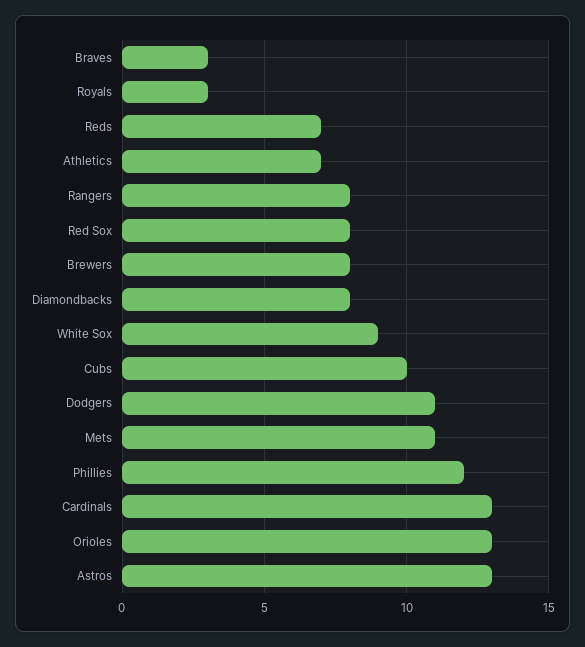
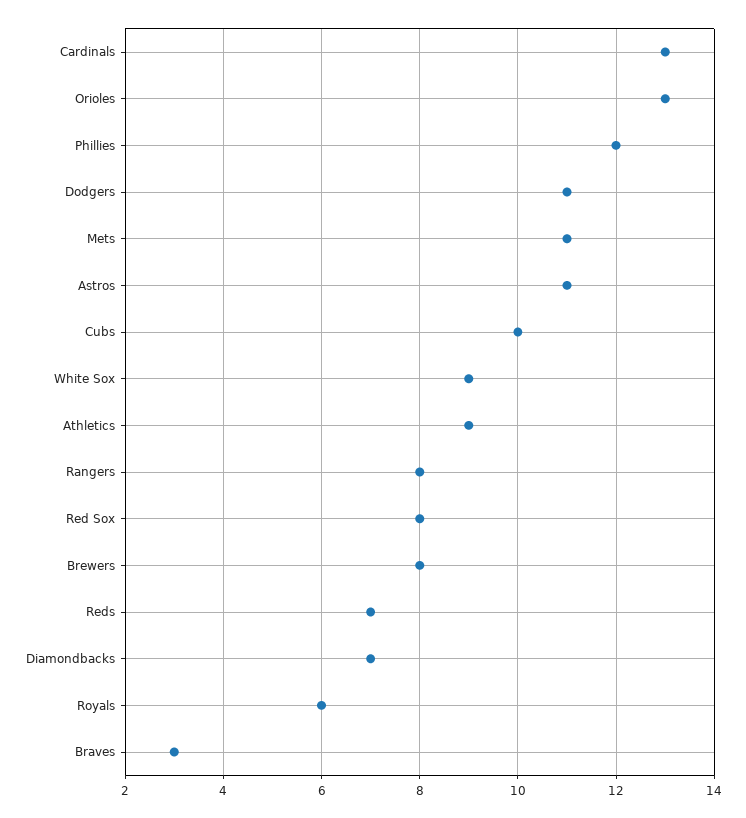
  {
    "Braves": 3,
-   "Royals": 3,
+   "Royals": 6,
    "Reds": 7,
-   "Athletics": 7,
+   "Athletics": 9,
    "Rangers": 8,
    "Red Sox": 8,
    "Brewers": 8,
-   "Diamondbacks": 8,
+   "Diamondbacks": 7,
    "White Sox": 9,
    "Cubs": 10,
    "Dodgers": 11,
    "Mets": 11,
    "Phillies": 12,
    "Cardinals": 13,
    "Orioles": 13,
-   "Astros": 13
+   "Astros": 11
  }

